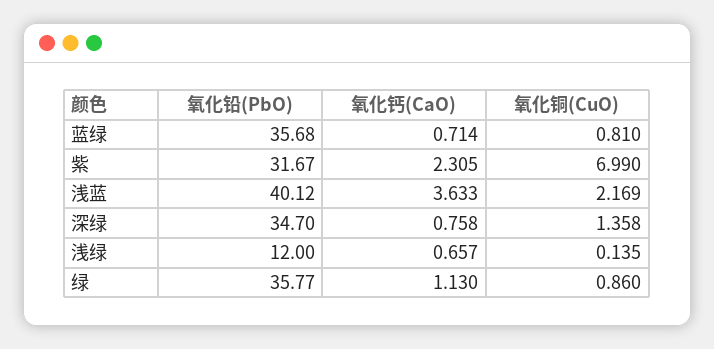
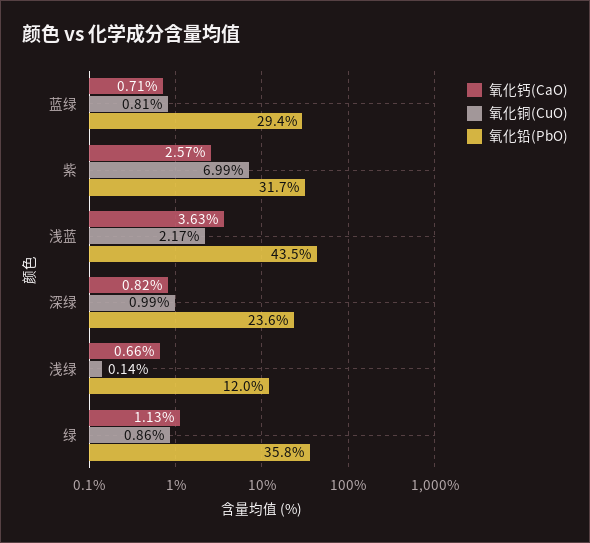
  {
    "氧化铅(PbO)": {
-     "蓝绿": 35.68,
+     "蓝绿": 29.4,
      "紫": 31.67,
-     "浅蓝": 40.12,
+     "浅蓝": 43.5,
-     "深绿": 34.7,
+     "深绿": 23.6,
      "浅绿": 12,
      "绿": 35.77
    },
    "氧化钙(CaO)": {
      "蓝绿": 0.714,
-     "紫": 2.305,
+     "紫": 2.57,
      "浅蓝": 3.633,
-     "深绿": 0.758,
+     "深绿": 0.82,
      "浅绿": 0.657,
      "绿": 1.13
    },
    "氧化铜(CuO)": {
      "蓝绿": 0.81,
      "紫": 6.99,
      "浅蓝": 2.169,
-     "深绿": 1.358,
+     "深绿": 0.99,
      "浅绿": 0.135,
      "绿": 0.86
    }
  }

